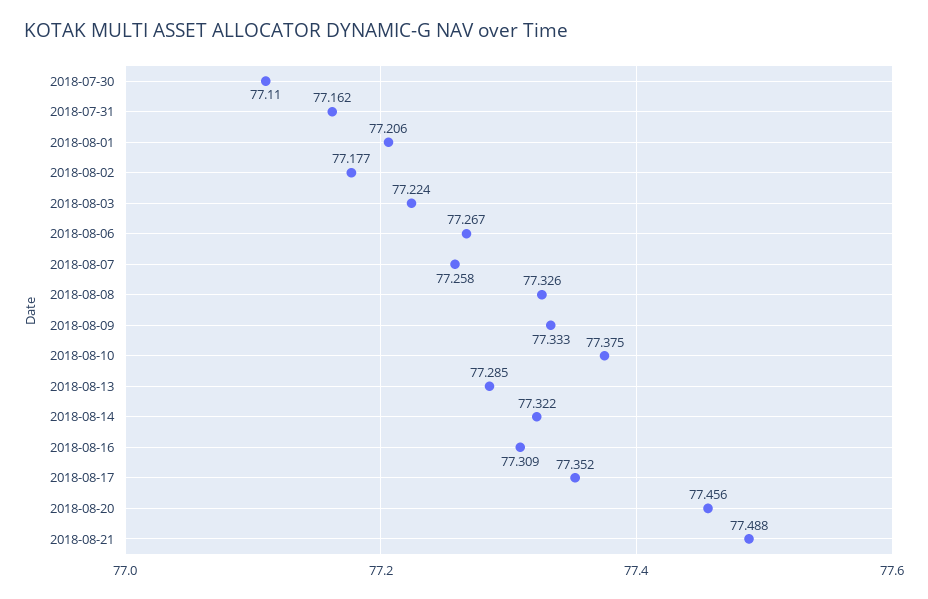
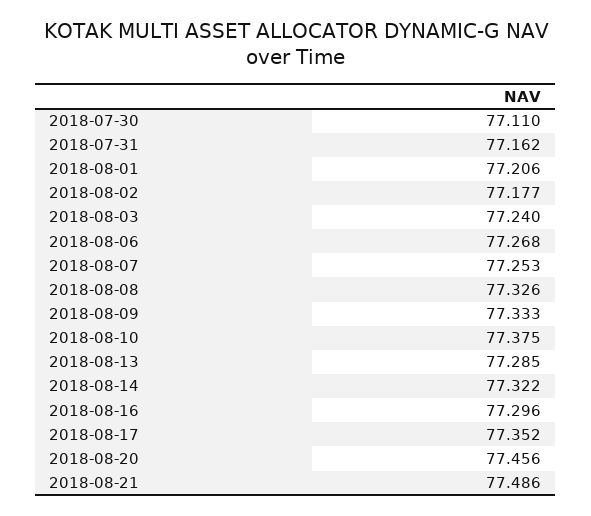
  {
    "2018-07-30": 77.11,
    "2018-07-31": 77.162,
    "2018-08-01": 77.206,
    "2018-08-02": 77.177,
-   "2018-08-03": 77.224,
+   "2018-08-03": 77.24,
-   "2018-08-06": 77.267,
+   "2018-08-06": 77.268,
-   "2018-08-07": 77.258,
+   "2018-08-07": 77.253,
    "2018-08-08": 77.326,
    "2018-08-09": 77.333,
    "2018-08-10": 77.375,
    "2018-08-13": 77.285,
    "2018-08-14": 77.322,
-   "2018-08-16": 77.309,
+   "2018-08-16": 77.296,
    "2018-08-17": 77.352,
    "2018-08-20": 77.456,
-   "2018-08-21": 77.488
+   "2018-08-21": 77.486
  }

